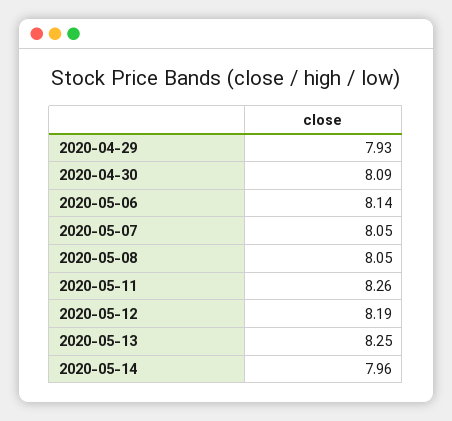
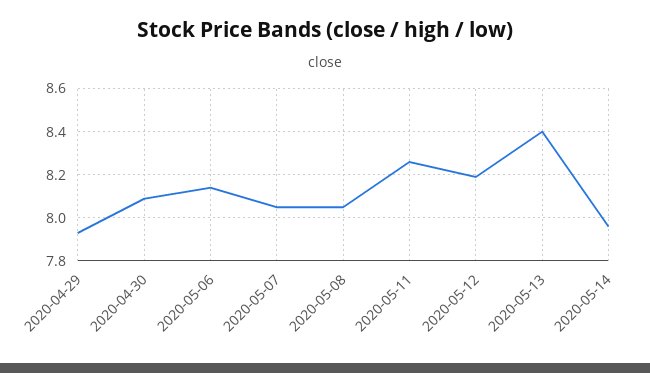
  {
    "2020-04-29": 7.93,
    "2020-04-30": 8.09,
    "2020-05-06": 8.14,
    "2020-05-07": 8.05,
    "2020-05-08": 8.05,
    "2020-05-11": 8.26,
    "2020-05-12": 8.19,
-   "2020-05-13": 8.25,
+   "2020-05-13": 8.4,
    "2020-05-14": 7.96
  }

